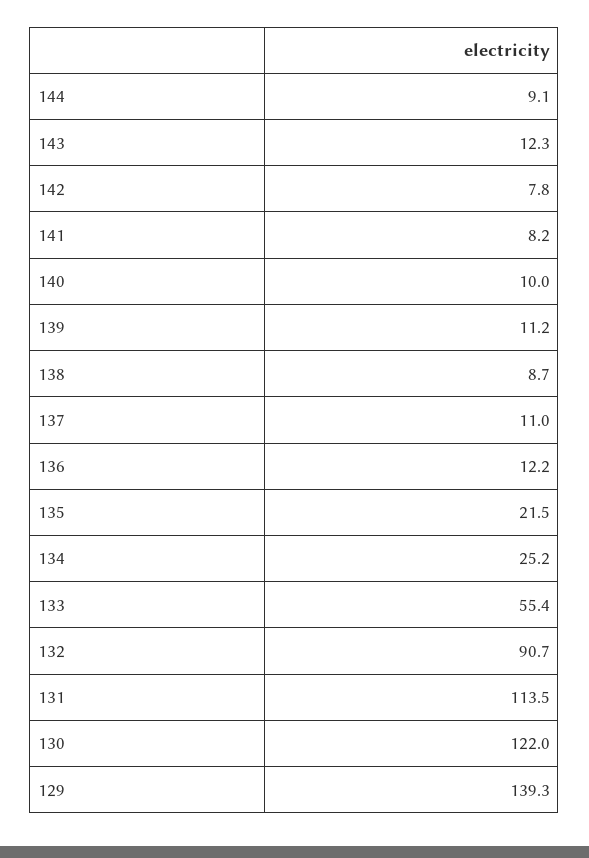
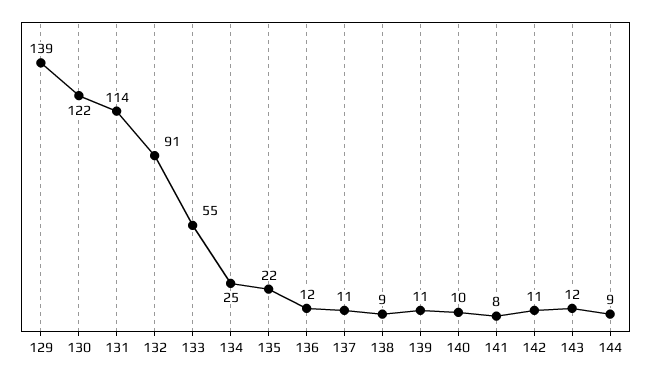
  {
    "144": 9.1,
    "143": 12.3,
-   "142": 7.8,
+   "142": 11,
    "141": 8.2,
    "140": 10,
    "139": 11.2,
    "138": 8.7,
    "137": 11,
    "136": 12.2,
    "135": 21.5,
    "134": 25.2,
    "133": 55.4,
    "132": 90.7,
    "131": 113.5,
    "130": 122,
    "129": 139.3
  }

